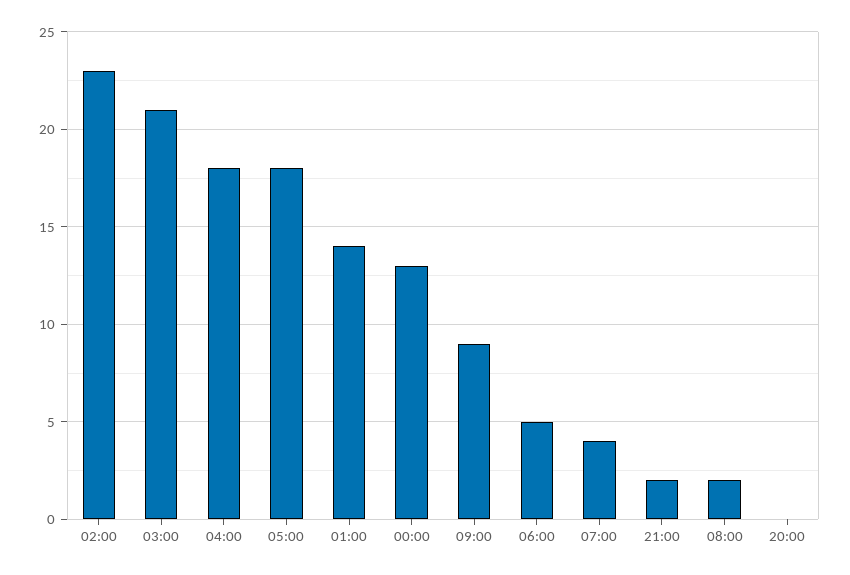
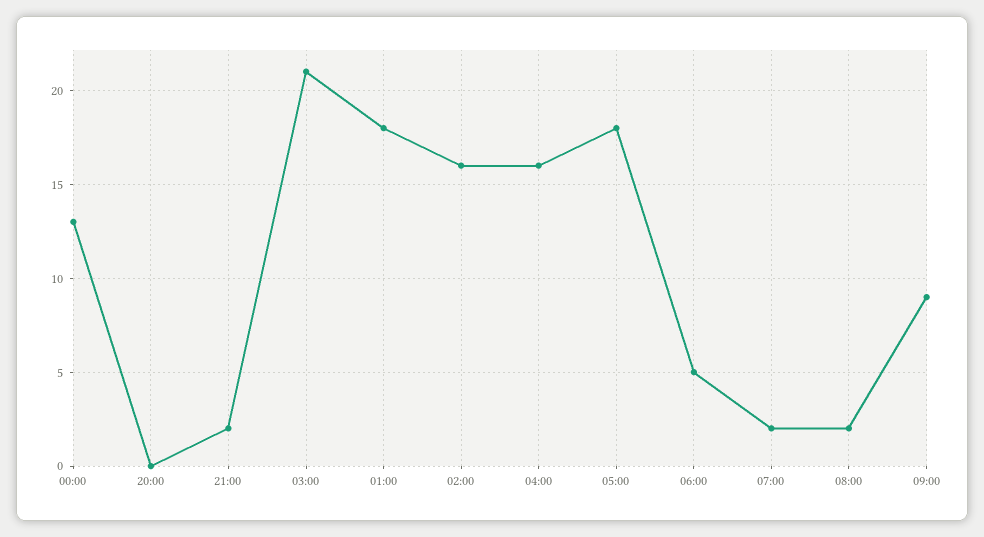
  {
-   "02:00": 23,
+   "02:00": 16,
    "03:00": 21,
-   "04:00": 18,
+   "04:00": 16,
    "05:00": 18,
-   "01:00": 14,
+   "01:00": 18,
    "00:00": 13,
    "09:00": 9,
    "06:00": 5,
-   "07:00": 4,
+   "07:00": 2,
    "21:00": 2,
    "08:00": 2,
    "20:00": 0
  }

